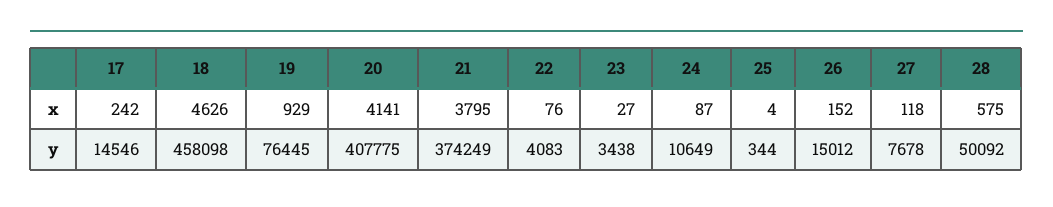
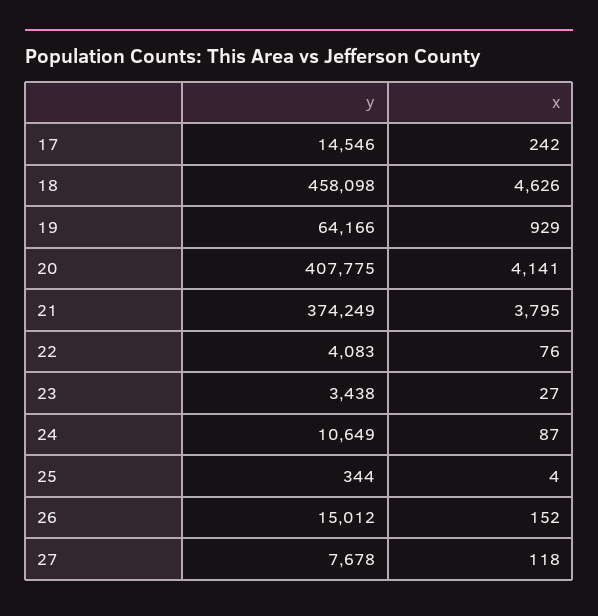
  {
    "17": {
      "x": 242,
      "y": 14546
    },
    "18": {
      "x": 4626,
      "y": 458098
    },
    "19": {
      "x": 929,
-     "y": 76445
+     "y": 64166
    },
    "20": {
      "x": 4141,
      "y": 407775
    },
    "21": {
      "x": 3795,
      "y": 374249
    },
    "22": {
      "x": 76,
      "y": 4083
    },
    "23": {
      "x": 27,
      "y": 3438
    },
    "24": {
      "x": 87,
      "y": 10649
    },
    "25": {
      "x": 4,
      "y": 344
    },
    "26": {
      "x": 152,
      "y": 15012
    },
    "27": {
      "x": 118,
      "y": 7678
-   },
+   }
-   "28": {
-     "x": 575,
-     "y": 50092
-   }
  }

